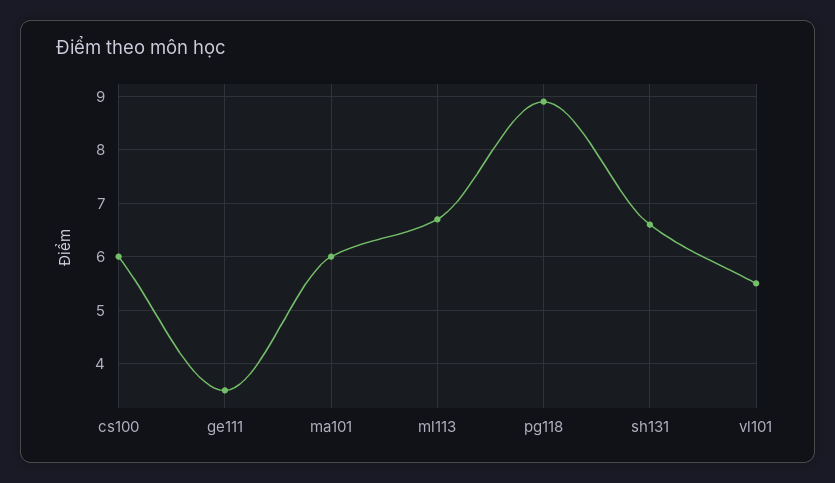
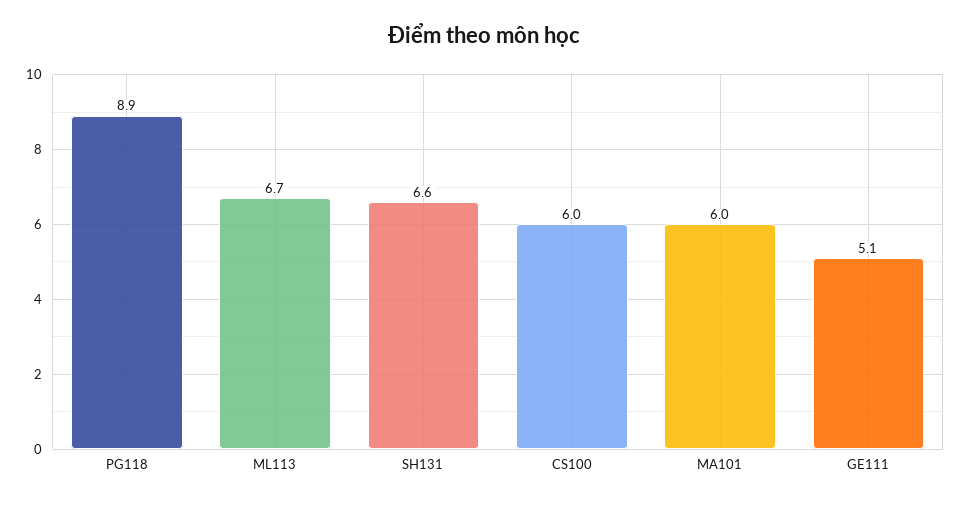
  {
    "cs100": 6,
-   "ge111": 3.5,
+   "ge111": 5.1,
    "ma101": 6,
    "ml113": 6.7,
    "pg118": 8.9,
-   "sh131": 6.6,
+   "sh131": 6.6
-   "vl101": 5.5
  }

